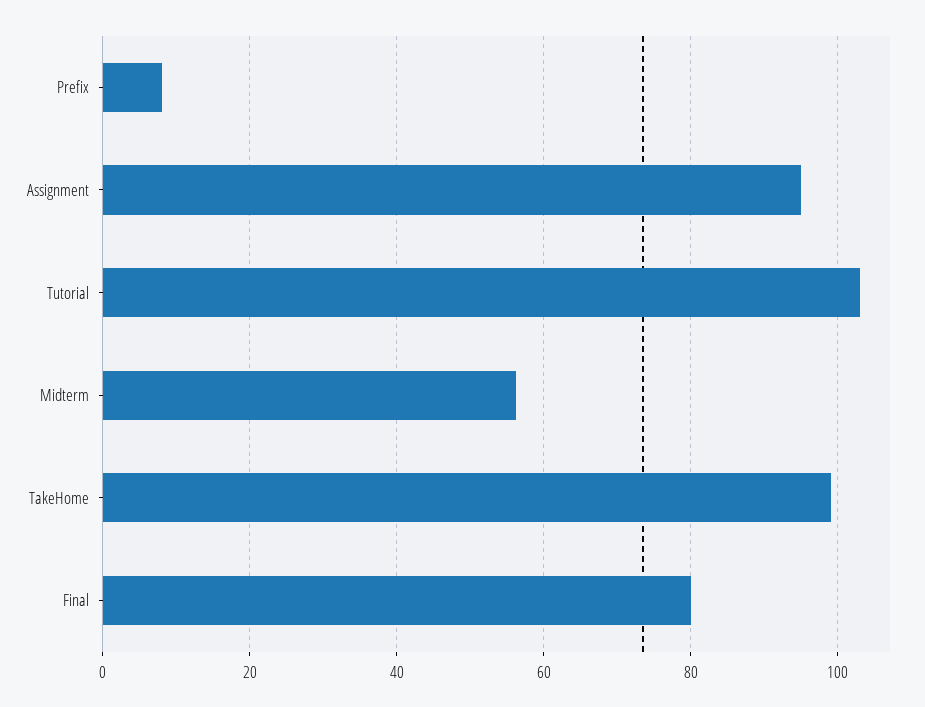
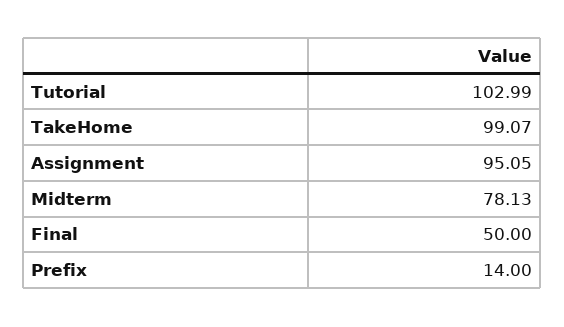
  {
-   "Prefix": 8,
+   "Prefix": 14,
    "Assignment": 95.05,
    "Tutorial": 102.99,
-   "Midterm": 56,
+   "Midterm": 78.13,
    "TakeHome": 99.07,
-   "Final": 80
+   "Final": 50
  }

